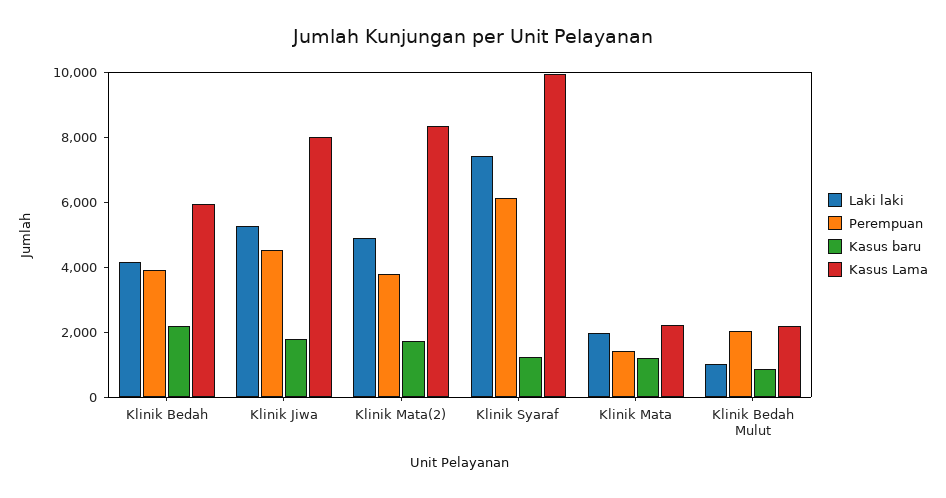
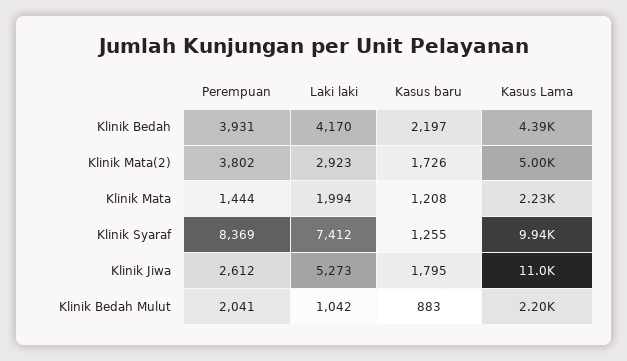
  {
    "Laki laki": {
      "Klinik Bedah": 4170,
      "Klinik Jiwa": 5273,
-     "Klinik Mata(2)": 5000,
+     "Klinik Mata(2)": 2923,
      "Klinik Syaraf": 7412,
      "Klinik Mata": 1994,
      "Klinik Bedah Mulut": 1042
    },
    "Perempuan": {
      "Klinik Bedah": 3931,
-     "Klinik Jiwa": 4500,
+     "Klinik Jiwa": 2612,
      "Klinik Mata(2)": 3802,
-     "Klinik Syaraf": 6000,
+     "Klinik Syaraf": 8369,
      "Klinik Mata": 1444,
      "Klinik Bedah Mulut": 2041
    },
    "Kasus baru": {
      "Klinik Bedah": 2197,
      "Klinik Jiwa": 1795,
      "Klinik Mata(2)": 1726,
      "Klinik Syaraf": 1255,
      "Klinik Mata": 1208,
      "Klinik Bedah Mulut": 883
    },
    "Kasus Lama": {
-     "Klinik Bedah": 6000,
+     "Klinik Bedah": 4390,
-     "Klinik Jiwa": 8000,
+     "Klinik Jiwa": 11000,
-     "Klinik Mata(2)": 8500,
+     "Klinik Mata(2)": 5000,
      "Klinik Syaraf": 9940,
      "Klinik Mata": 2230,
      "Klinik Bedah Mulut": 2200
    }
  }

